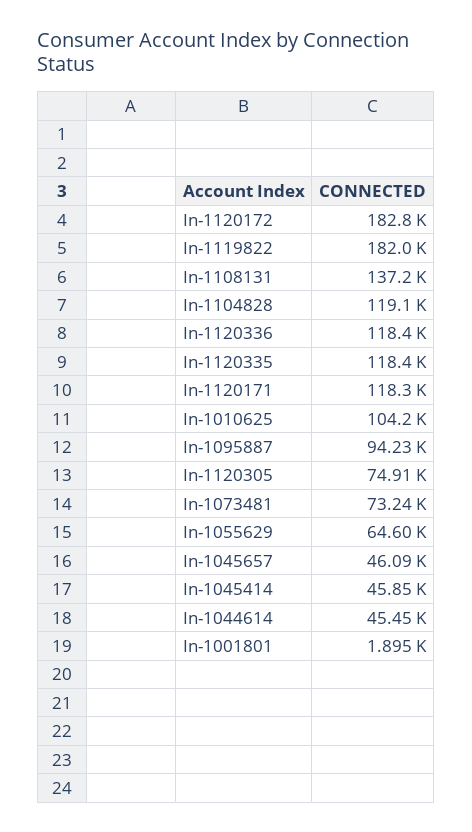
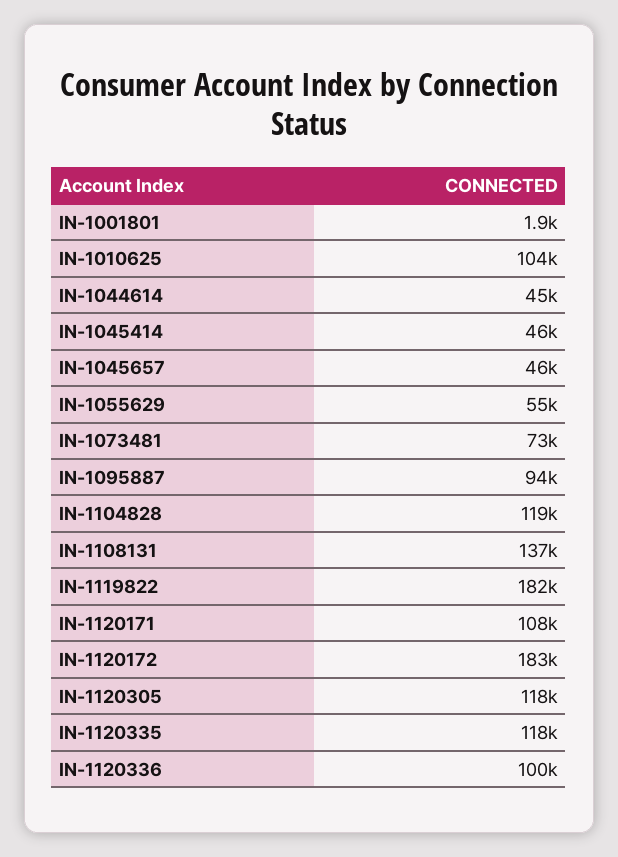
  {
    "In-1120172": 182800,
    "In-1119822": 182000,
    "In-1108131": 137200,
    "In-1104828": 119100,
-   "In-1120336": 118400,
+   "In-1120336": 100000,
    "In-1120335": 118400,
-   "In-1120171": 118300,
+   "In-1120171": 108000,
    "In-1010625": 104200,
    "In-1095887": 94230,
-   "In-1120305": 74910,
+   "In-1120305": 118000,
    "In-1073481": 73240,
-   "In-1055629": 64600,
+   "In-1055629": 55000,
    "In-1045657": 46090,
    "In-1045414": 45850,
    "In-1044614": 45450,
    "In-1001801": 1895
  }

